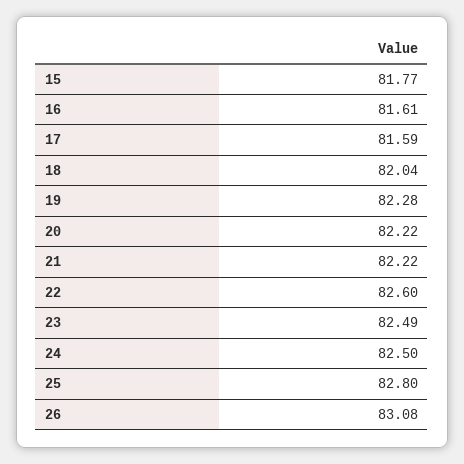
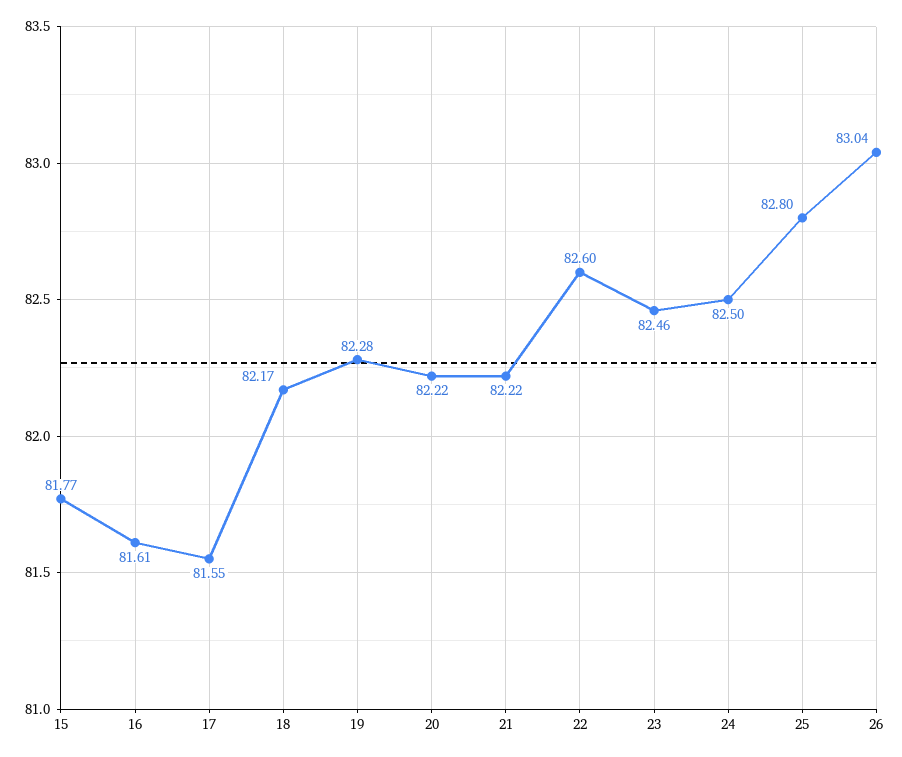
  {
    "15": 81.77,
    "16": 81.61,
-   "17": 81.59,
+   "17": 81.55,
-   "18": 82.04,
+   "18": 82.17,
    "19": 82.28,
    "20": 82.22,
    "21": 82.22,
    "22": 82.6,
-   "23": 82.49,
+   "23": 82.46,
    "24": 82.5,
    "25": 82.8,
-   "26": 83.08
+   "26": 83.04
  }

